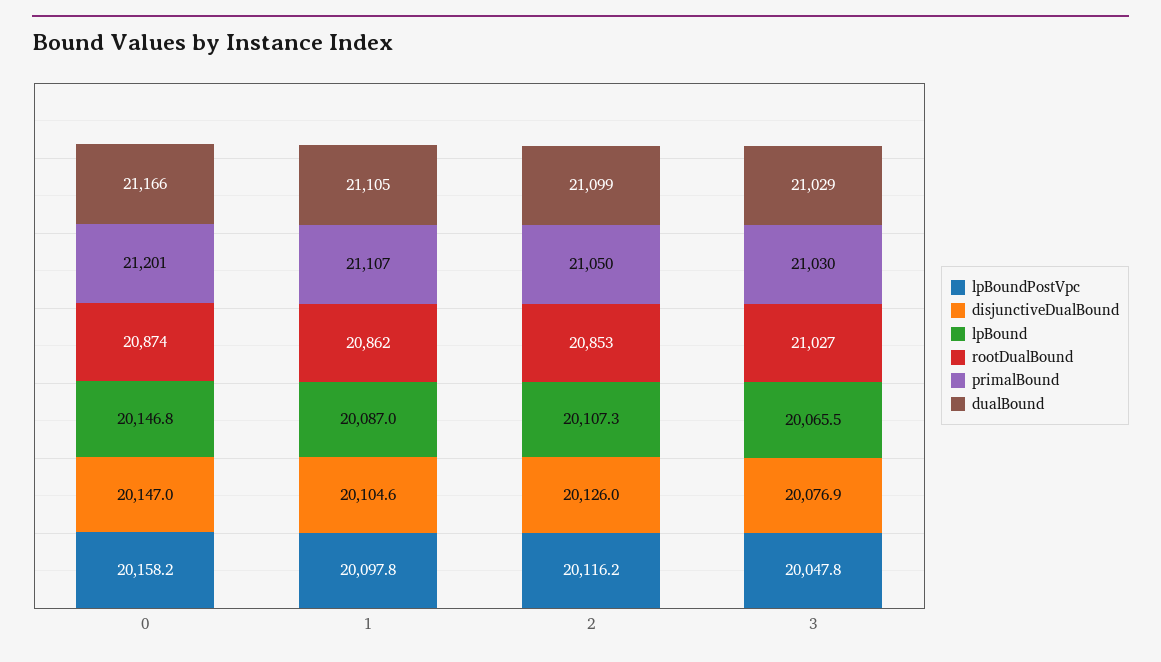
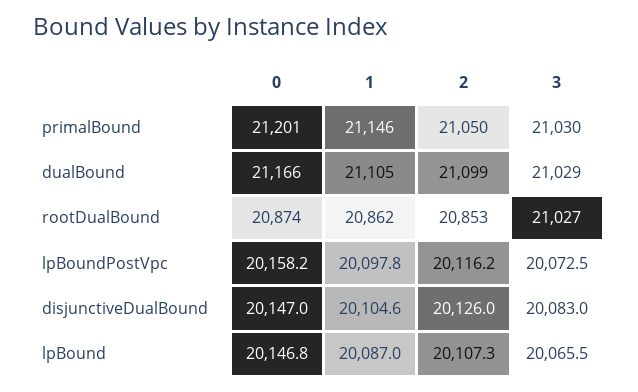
  {
    "lpBoundPostVpc": {
      "0": 20158.2,
      "1": 20097.8,
      "2": 20116.2,
-     "3": 20047.8
+     "3": 20072.5
    },
    "disjunctiveDualBound": {
      "0": 20147,
      "1": 20104.6,
      "2": 20126,
-     "3": 20076.9
+     "3": 20083
    },
    "lpBound": {
      "0": 20146.8,
      "1": 20087,
      "2": 20107.3,
      "3": 20065.5
    },
    "rootDualBound": {
      "0": 20874,
      "1": 20862,
      "2": 20853,
      "3": 21027
    },
    "primalBound": {
      "0": 21201,
-     "1": 21107,
+     "1": 21146,
      "2": 21050,
      "3": 21030
    },
    "dualBound": {
      "0": 21166,
      "1": 21105,
      "2": 21099,
      "3": 21029
    }
  }

